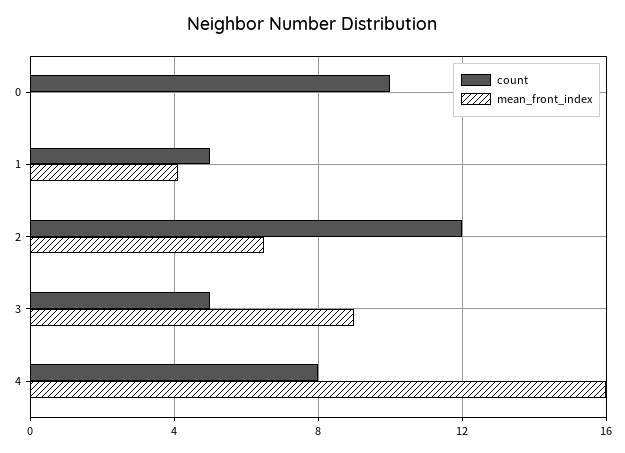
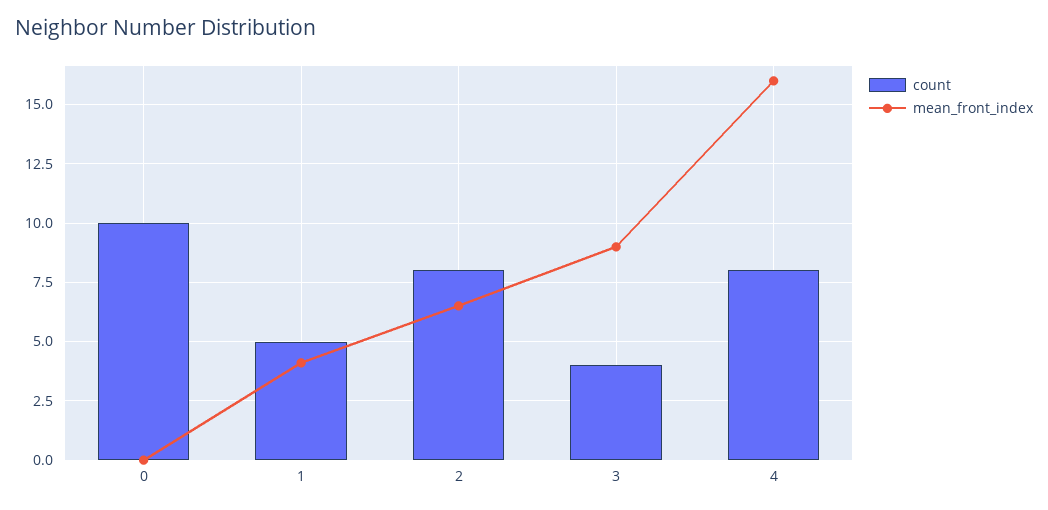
  {
    "count": {
      "0": 10,
      "1": 5,
-     "2": 12,
+     "2": 8,
-     "3": 5,
+     "3": 4,
      "4": 8
    },
    "mean_front_index": {
      "0": 0,
      "1": 4,
      "2": 6.5,
      "3": 9,
      "4": 16
    }
  }

